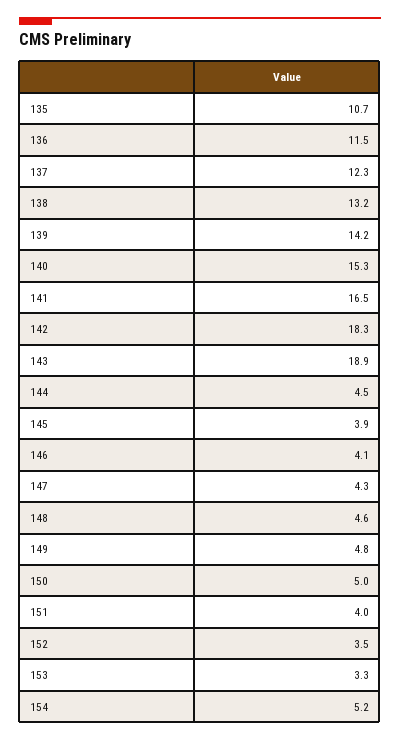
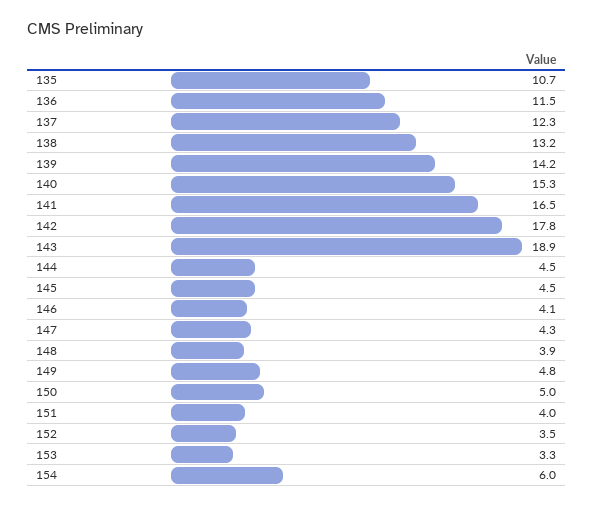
  {
    "135": 10.7,
    "136": 11.5,
    "137": 12.3,
    "138": 13.2,
    "139": 14.2,
    "140": 15.3,
    "141": 16.5,
-   "142": 18.3,
+   "142": 17.8,
    "143": 18.9,
    "144": 4.5,
-   "145": 3.9,
+   "145": 4.5,
    "146": 4.1,
    "147": 4.3,
-   "148": 4.6,
+   "148": 3.9,
    "149": 4.8,
    "150": 5,
    "151": 4,
    "152": 3.5,
    "153": 3.3,
-   "154": 5.2
+   "154": 6
  }

